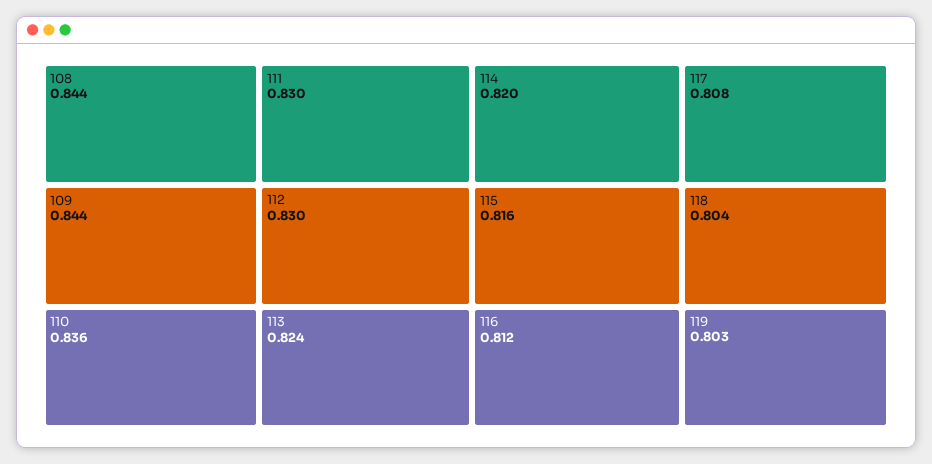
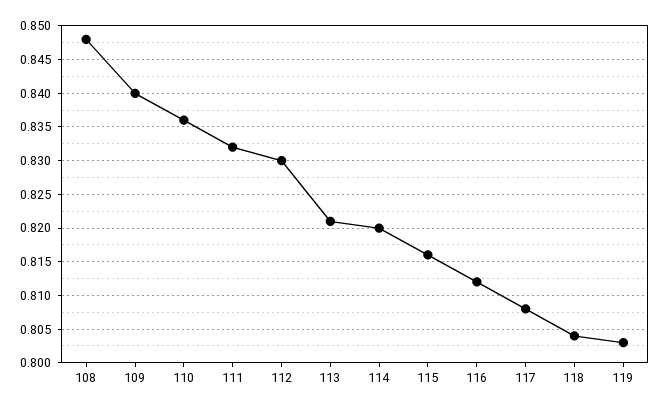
  {
-   "108": 0.844,
+   "108": 0.848,
-   "109": 0.844,
+   "109": 0.84,
    "110": 0.836,
-   "111": 0.83,
+   "111": 0.832,
    "112": 0.83,
-   "113": 0.824,
+   "113": 0.821,
    "114": 0.82,
    "115": 0.816,
    "116": 0.812,
    "117": 0.808,
    "118": 0.804,
    "119": 0.803
  }

